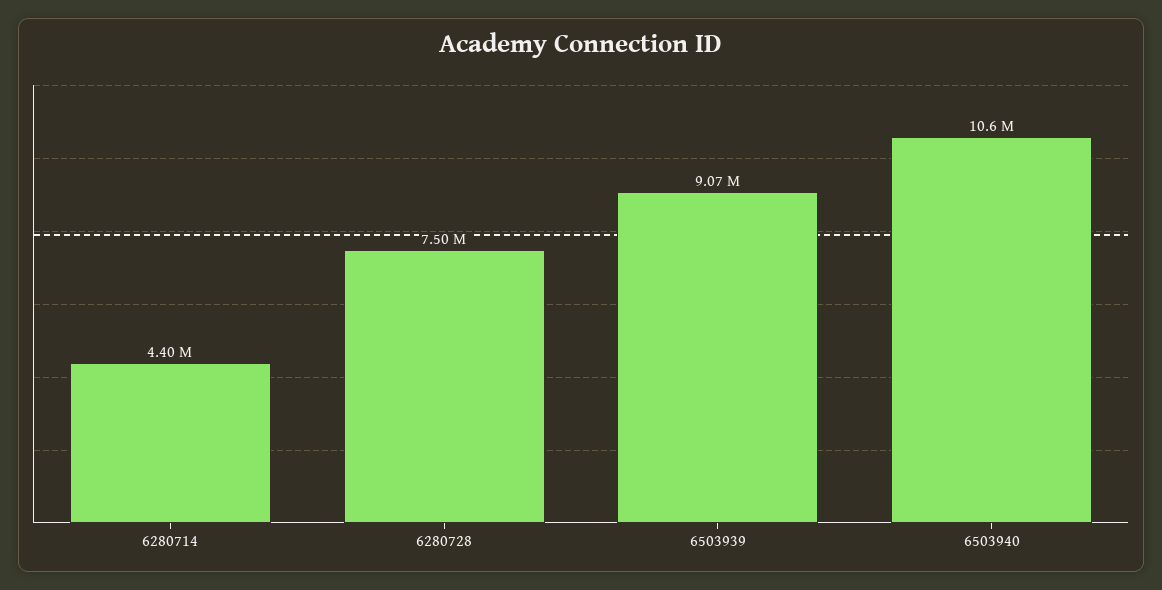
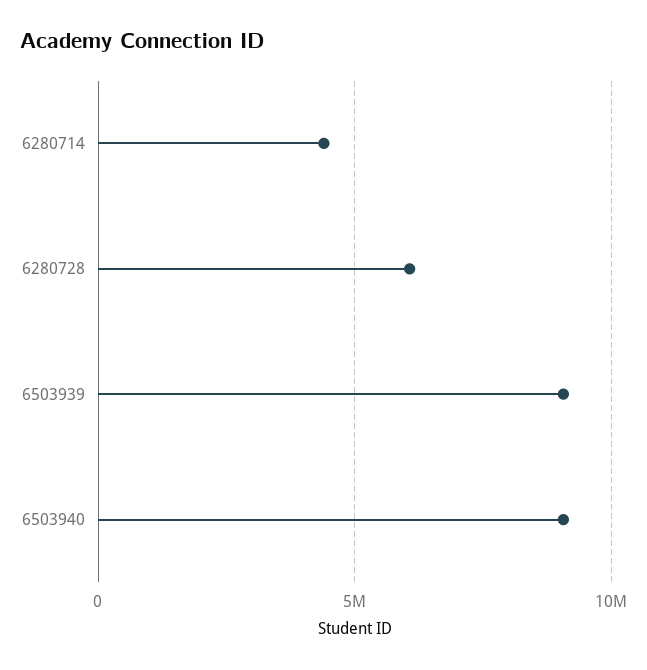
  {
    "6280714": 4400000,
-   "6280728": 7500000,
+   "6280728": 6000000,
    "6503939": 9070000,
-   "6503940": 10600000
+   "6503940": 9000000
  }

